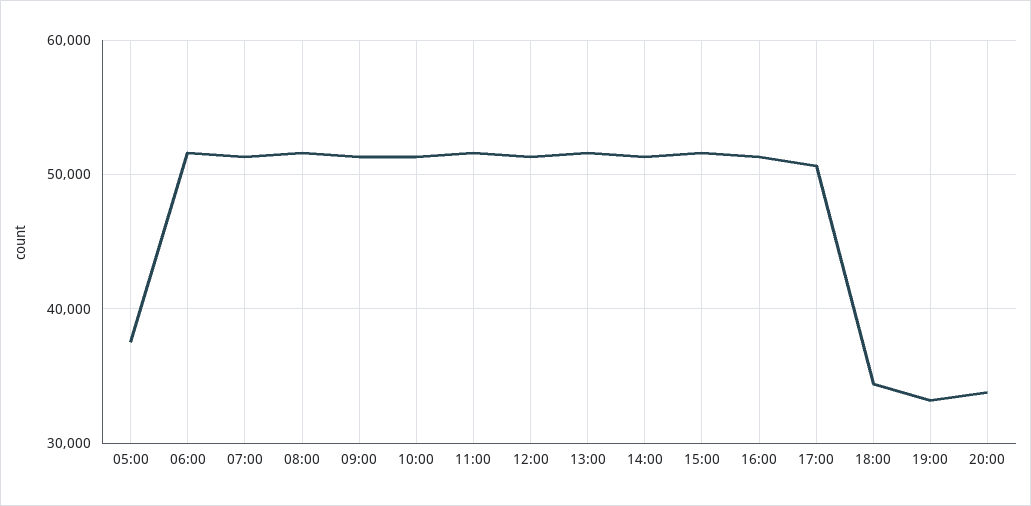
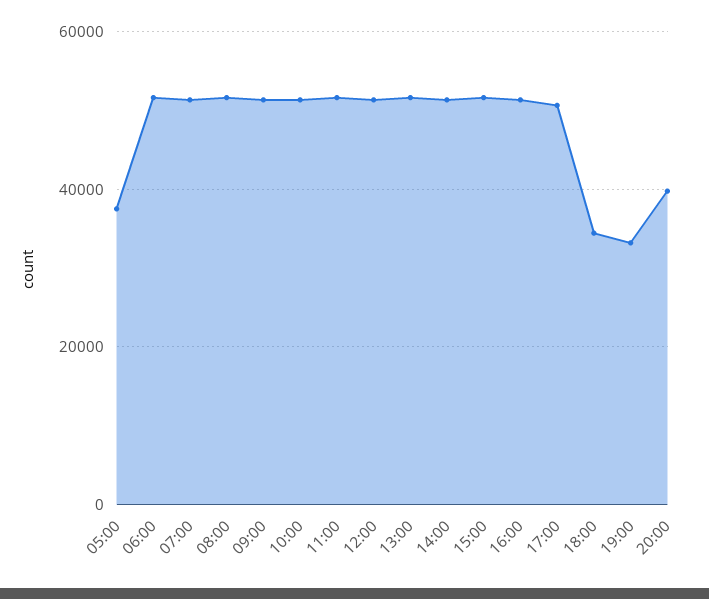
  {
    "05:00": 38000,
    "06:00": 52000,
    "07:00": 51000,
    "08:00": 52000,
    "09:00": 51000,
    "10:00": 51000,
    "11:00": 52000,
    "12:00": 51000,
    "13:00": 52000,
    "14:00": 51000,
    "15:00": 52000,
    "16:00": 51000,
    "17:00": 51000,
    "18:00": 34000,
    "19:00": 33000,
-   "20:00": 34000
+   "20:00": 40000
  }

